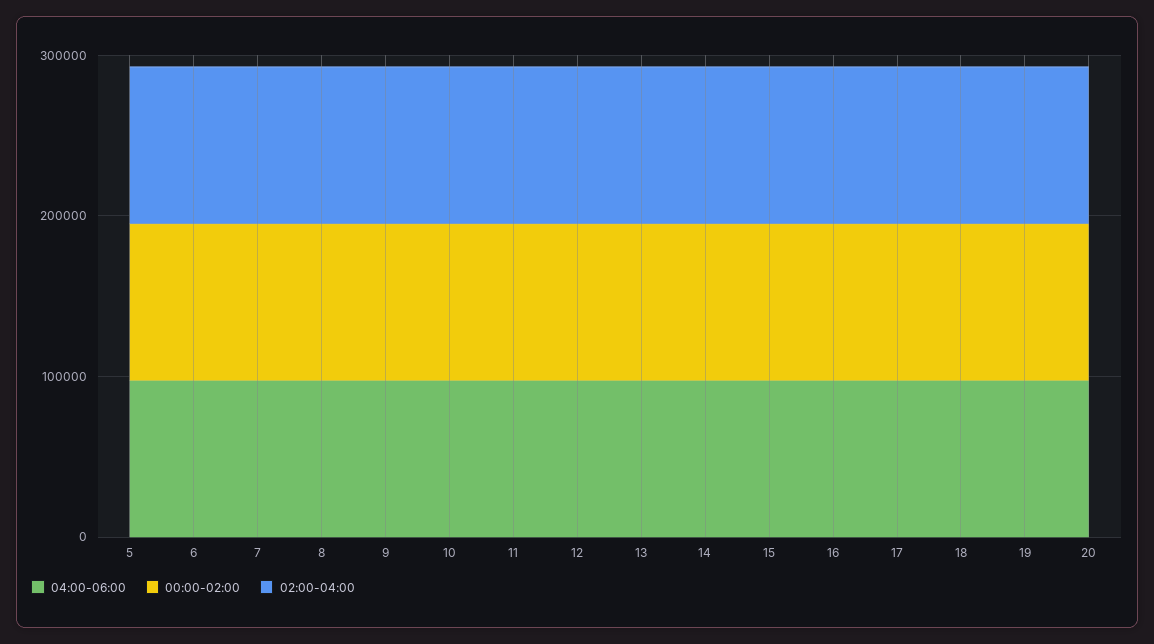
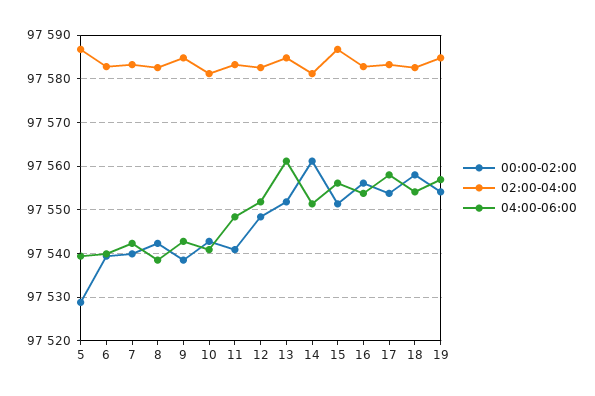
  {
    "04:00-06:00": {
      "5": 97540,
      "6": 97540,
      "7": 97542,
      "8": 97538,
      "9": 97542,
      "10": 97540,
      "11": 97548,
      "12": 97552,
      "13": 97562,
      "14": 97552,
      "15": 97556,
      "16": 97554,
      "17": 97558,
      "18": 97554,
-     "19": 97556,
+     "19": 97556
-     "20": 100000
    },
    "00:00-02:00": {
      "5": 97528,
      "6": 97540,
      "7": 97540,
      "8": 97542,
      "9": 97538,
      "10": 97542,
      "11": 97540,
      "12": 97548,
      "13": 97552,
      "14": 97562,
      "15": 97552,
      "16": 97556,
      "17": 97554,
      "18": 97558,
-     "19": 97554,
+     "19": 97554
-     "20": 100000
    },
    "02:00-04:00": {
      "5": 97586,
      "6": 97582,
      "7": 97584,
      "8": 97582,
      "9": 97584,
      "10": 97582,
      "11": 97584,
      "12": 97582,
      "13": 97584,
      "14": 97582,
      "15": 97586,
      "16": 97582,
      "17": 97584,
      "18": 97582,
-     "19": 97584,
+     "19": 97584
-     "20": 100000
    }
  }

